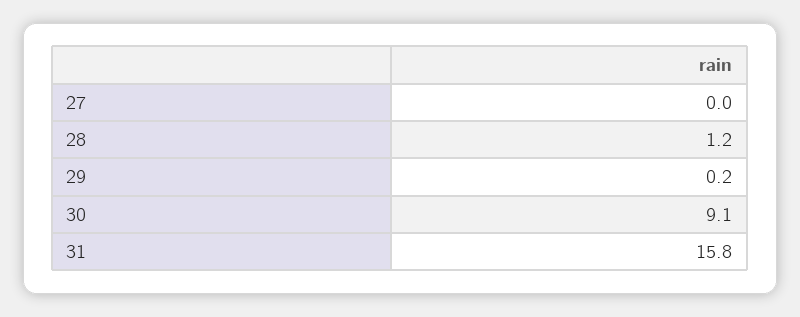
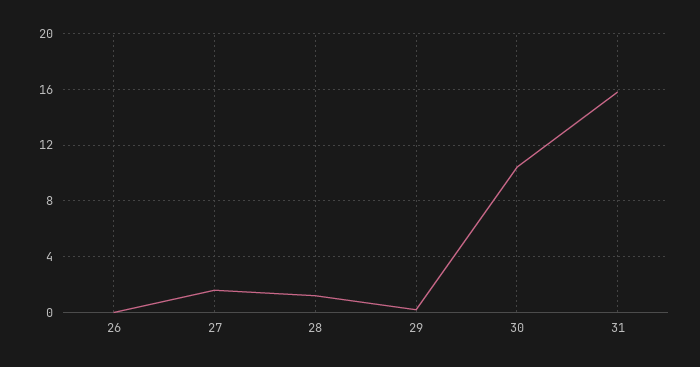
  {
-   "27": 0,
+   "27": 1.5,
    "28": 1.2,
    "29": 0.2,
-   "30": 9.1,
+   "30": 10.5,
-   "31": 15.8
+   "31": 15.8,
+   "26": 0
  }

